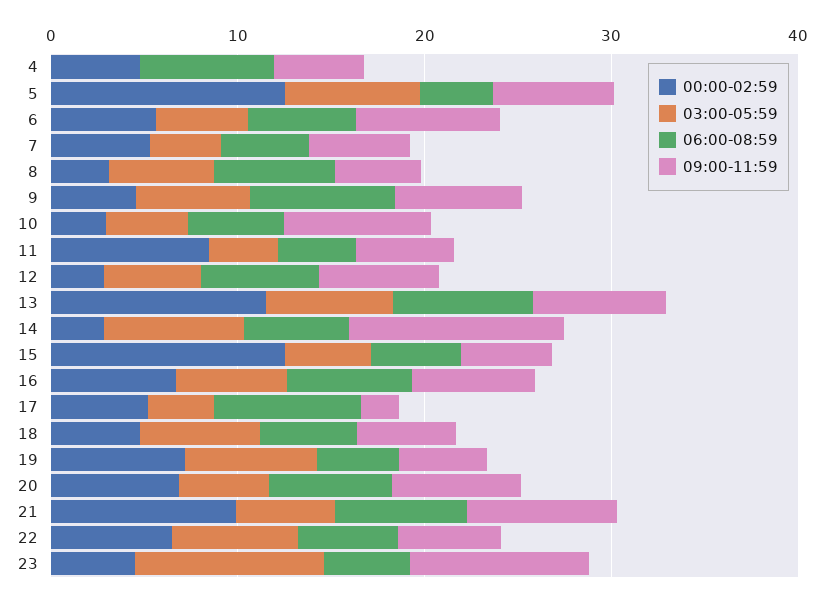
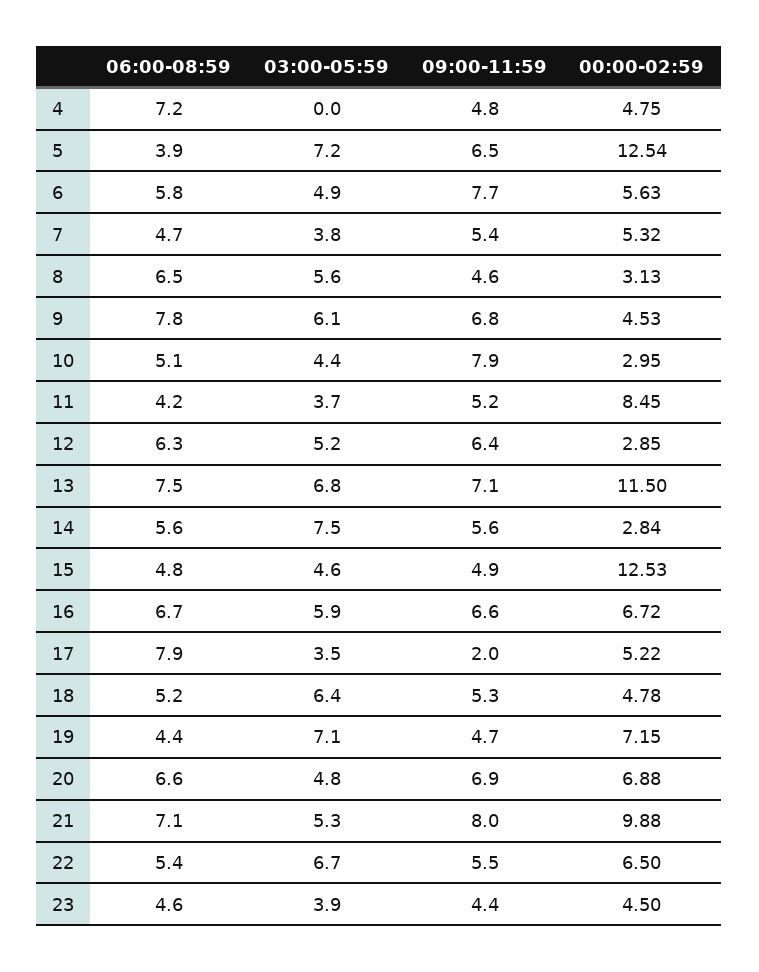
  {
    "00:00-02:59": {
      "4": 4.75,
      "5": 12.54,
      "6": 5.63,
      "7": 5.32,
      "8": 3.13,
      "9": 4.53,
      "10": 2.95,
      "11": 8.45,
      "12": 2.85,
      "13": 11.5,
      "14": 2.84,
      "15": 12.53,
      "16": 6.72,
      "17": 5.22,
      "18": 4.78,
      "19": 7.15,
      "20": 6.88,
      "21": 9.88,
      "22": 6.5,
      "23": 4.5
    },
    "03:00-05:59": {
      "4": 0,
      "5": 7.2,
      "6": 4.9,
      "7": 3.8,
      "8": 5.6,
      "9": 6.1,
      "10": 4.4,
      "11": 3.7,
      "12": 5.2,
      "13": 6.8,
      "14": 7.5,
      "15": 4.6,
      "16": 5.9,
      "17": 3.5,
      "18": 6.4,
      "19": 7.1,
      "20": 4.8,
      "21": 5.3,
      "22": 6.7,
-     "23": 10
+     "23": 3.9
    },
    "06:00-08:59": {
      "4": 7.2,
      "5": 3.9,
      "6": 5.8,
      "7": 4.7,
      "8": 6.5,
      "9": 7.8,
      "10": 5.1,
      "11": 4.2,
      "12": 6.3,
      "13": 7.5,
      "14": 5.6,
      "15": 4.8,
      "16": 6.7,
      "17": 7.9,
      "18": 5.2,
      "19": 4.4,
      "20": 6.6,
      "21": 7.1,
      "22": 5.4,
      "23": 4.6
    },
    "09:00-11:59": {
      "4": 4.8,
      "5": 6.5,
      "6": 7.7,
      "7": 5.4,
      "8": 4.6,
      "9": 6.8,
      "10": 7.9,
      "11": 5.2,
      "12": 6.4,
      "13": 7.1,
-     "14": 12,
+     "14": 5.6,
      "15": 4.9,
      "16": 6.6,
      "17": 2,
      "18": 5.3,
      "19": 4.7,
      "20": 6.9,
      "21": 8,
      "22": 5.5,
-     "23": 10
+     "23": 4.4
    }
  }

